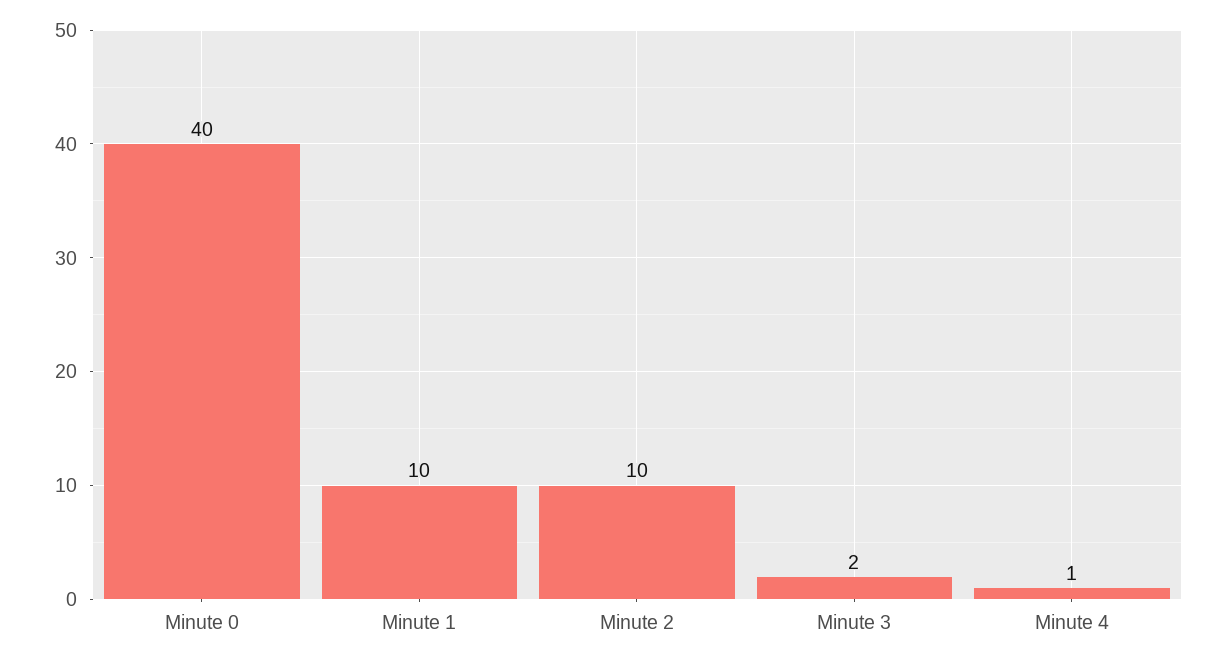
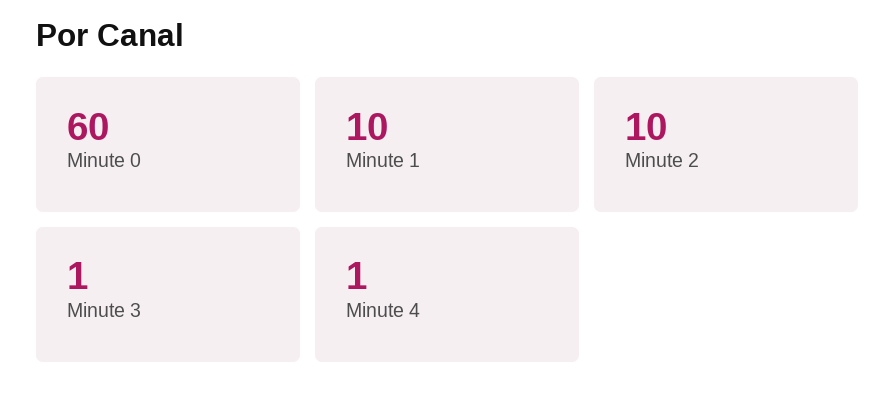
  {
-   "Minute 0": 40,
+   "Minute 0": 60,
    "Minute 1": 10,
    "Minute 2": 10,
-   "Minute 3": 2,
+   "Minute 3": 1,
    "Minute 4": 1
  }

